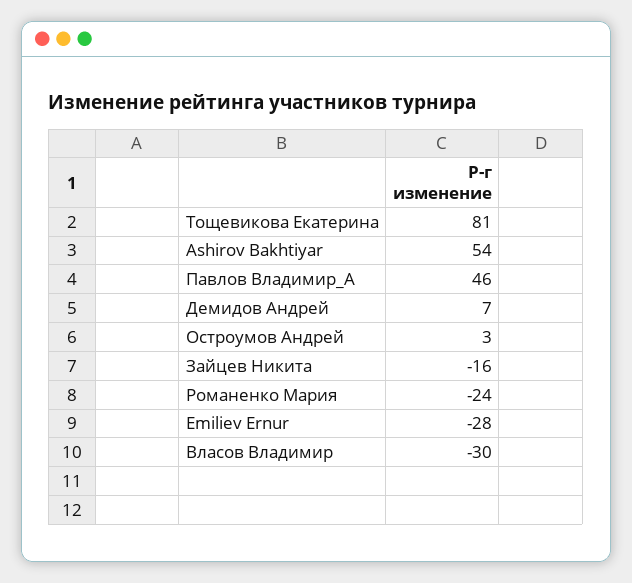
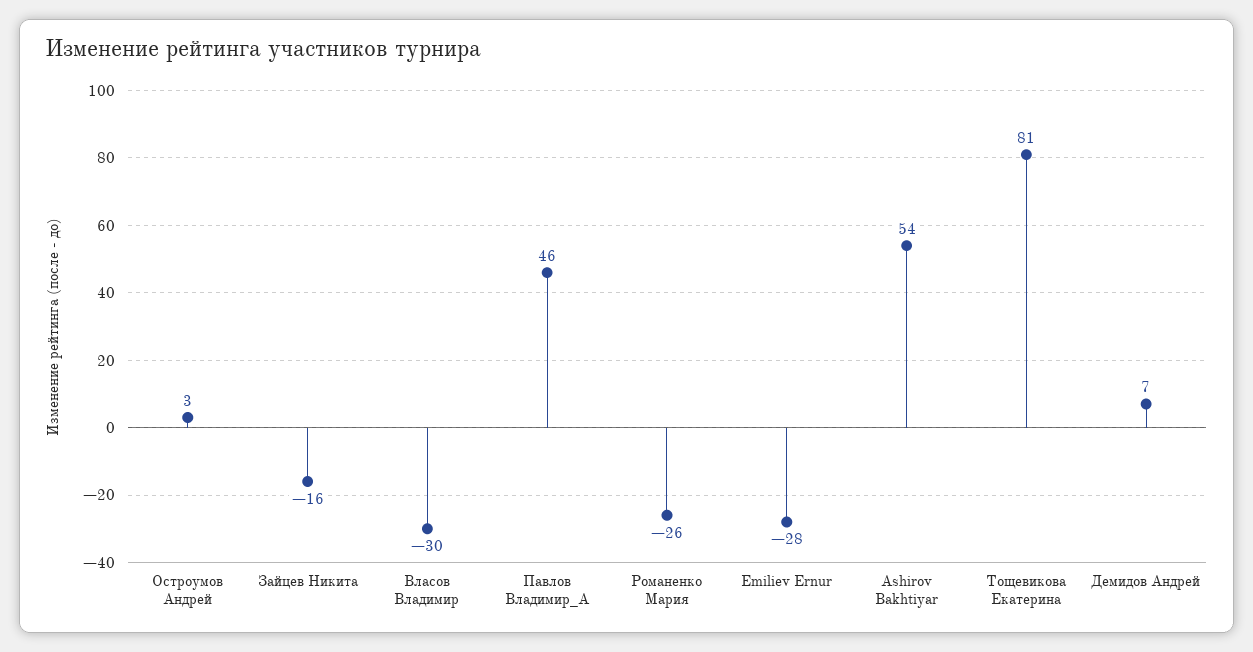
  {
    "Тощевикова Екатерина": 81,
    "Ashirov Bakhtiyar": 54,
    "Павлов Владимир_А": 46,
    "Демидов Андрей": 7,
    "Остроумов Андрей": 3,
    "Зайцев Никита": -16,
-   "Романенко Мария": -24,
+   "Романенко Мария": -26,
    "Emiliev Ernur": -28,
    "Власов Владимир": -30
  }

